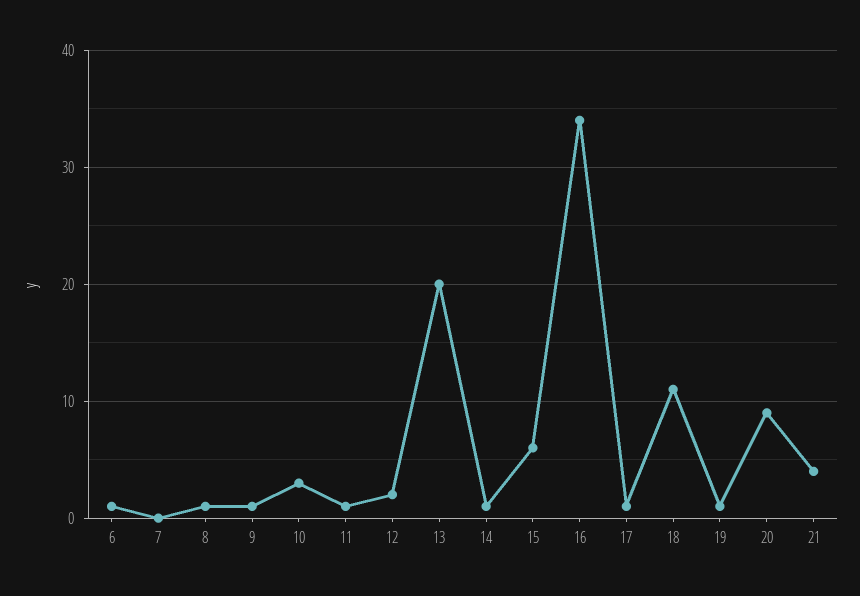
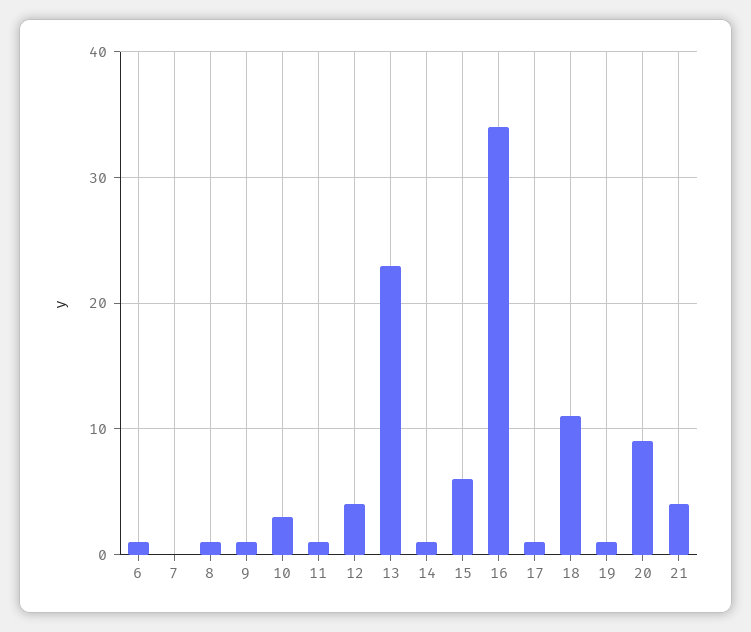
  {
    "6": 1,
    "7": 0,
    "8": 1,
    "9": 1,
    "10": 3,
    "11": 1,
-   "12": 2,
+   "12": 4,
-   "13": 20,
+   "13": 23,
    "14": 1,
    "15": 6,
    "16": 34,
    "17": 1,
    "18": 11,
    "19": 1,
    "20": 9,
    "21": 4
  }

